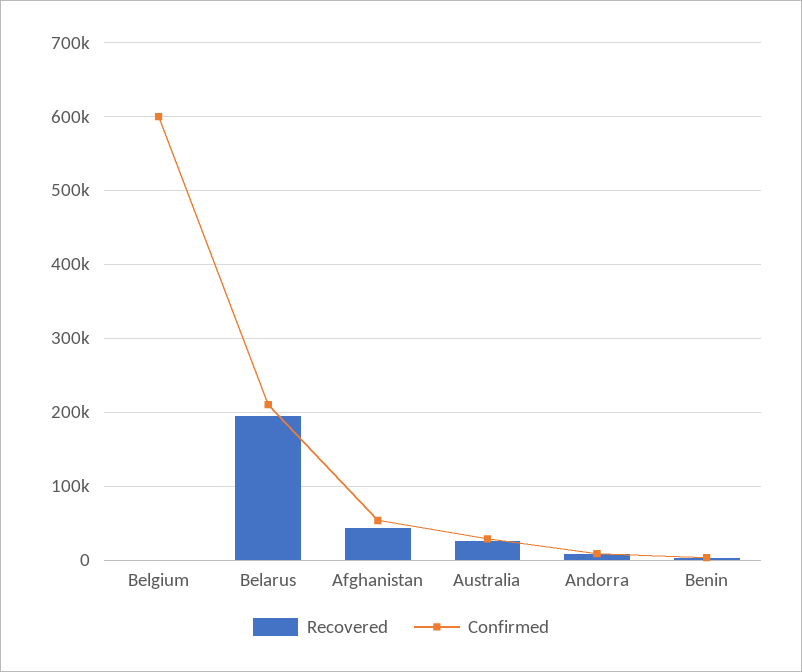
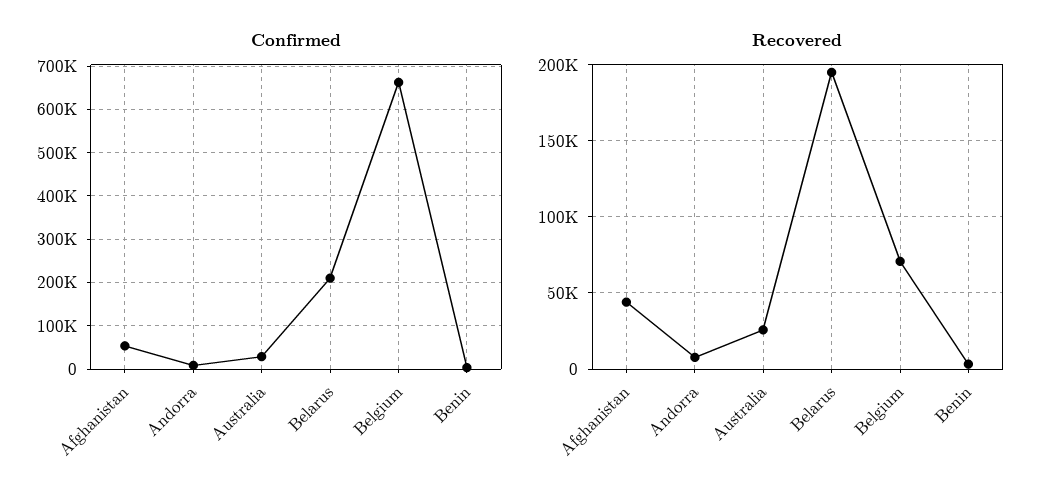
  {
    "Recovered": {
-     "Belgium": 0,
+     "Belgium": 70000,
      "Belarus": 195000,
      "Afghanistan": 45000,
      "Australia": 25000,
      "Andorra": 10000,
      "Benin": 5000
    },
    "Confirmed": {
-     "Belgium": 600000,
+     "Belgium": 660000,
      "Belarus": 210000,
      "Afghanistan": 50000,
      "Australia": 30000,
      "Andorra": 10000,
      "Benin": 0
    }
  }

